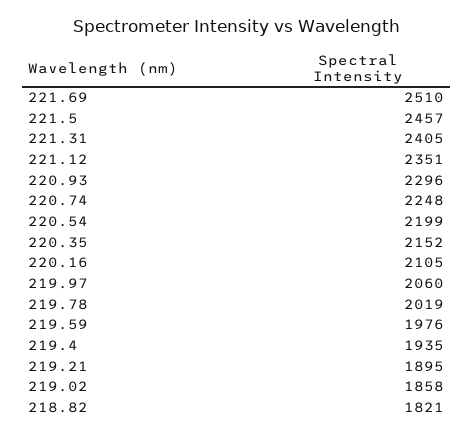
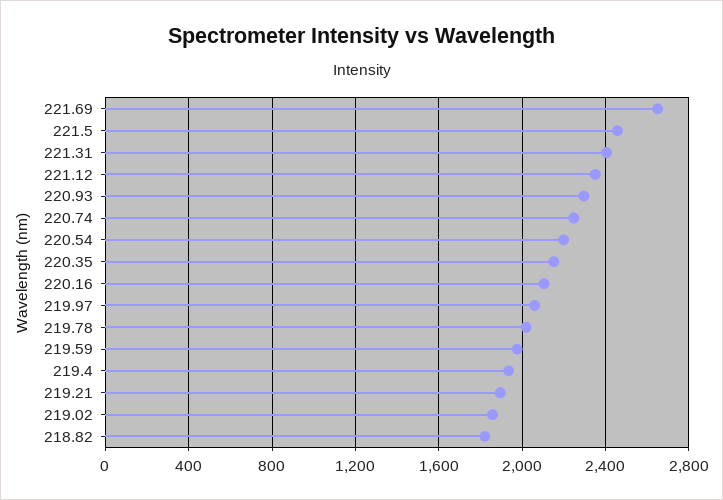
  {
-   "221.69": 2510,
+   "221.69": 2650,
    "221.5": 2457,
    "221.31": 2405,
    "221.12": 2351,
    "220.93": 2296,
    "220.74": 2248,
    "220.54": 2199,
    "220.35": 2152,
    "220.16": 2105,
    "219.97": 2060,
    "219.78": 2019,
    "219.59": 1976,
    "219.4": 1935,
    "219.21": 1895,
    "219.02": 1858,
    "218.82": 1821
  }

